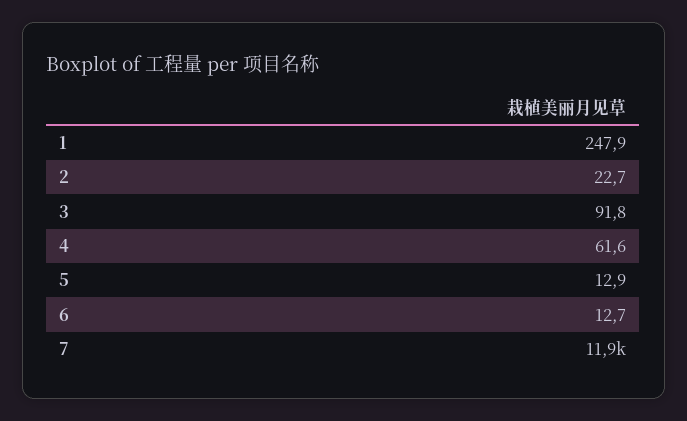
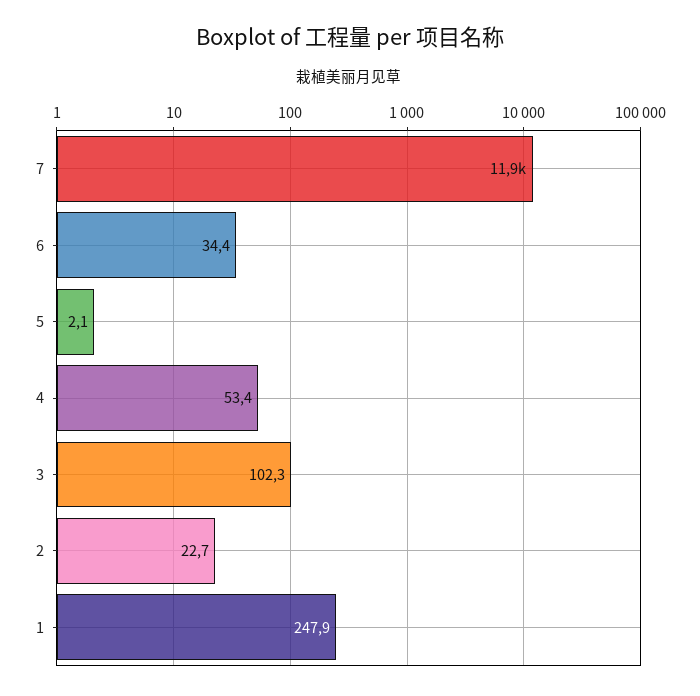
  {
    "1": 247.9,
    "2": 22.7,
-   "3": 91.8,
+   "3": 102.3,
-   "4": 61.6,
+   "4": 53.4,
-   "5": 12.9,
+   "5": 2.1,
-   "6": 12.7,
+   "6": 34.4,
    "7": 11900
  }

